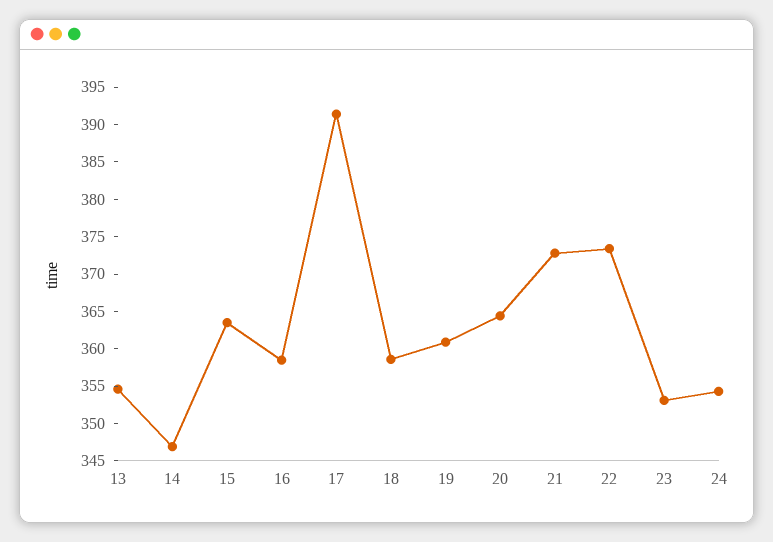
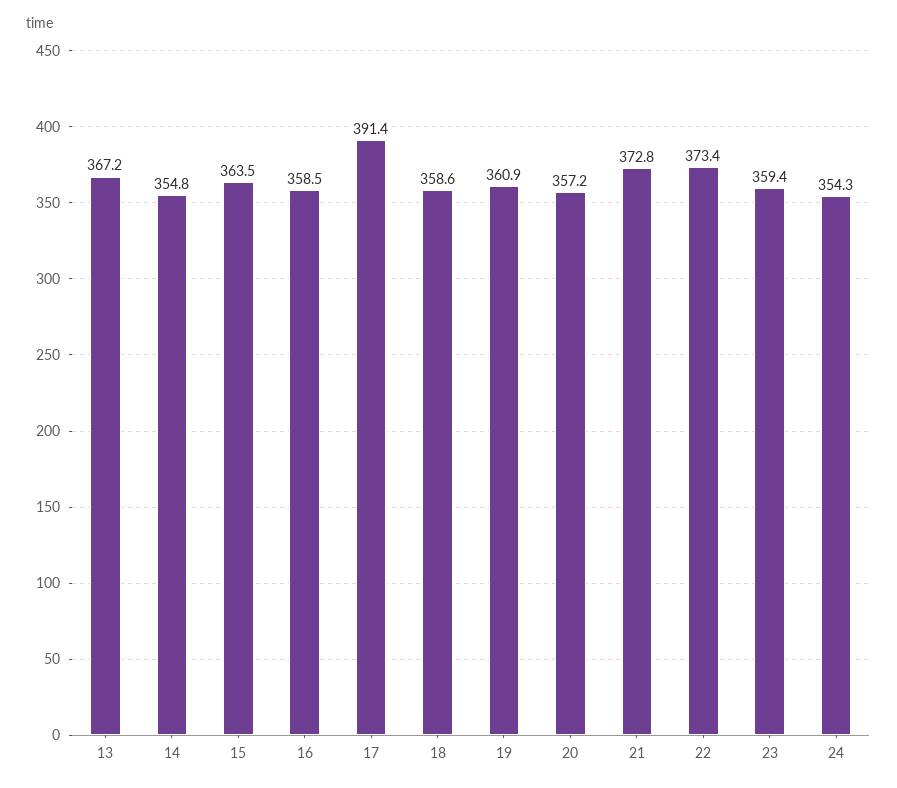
  {
-   "13": 355,
+   "13": 367.2,
-   "14": 347.5,
+   "14": 354.8,
    "15": 363.5,
    "16": 358.5,
    "17": 391.4,
    "18": 358.6,
    "19": 360.9,
-   "20": 365,
+   "20": 357.2,
    "21": 372.8,
    "22": 373.4,
-   "23": 352.5,
+   "23": 359.4,
    "24": 354.3
  }

